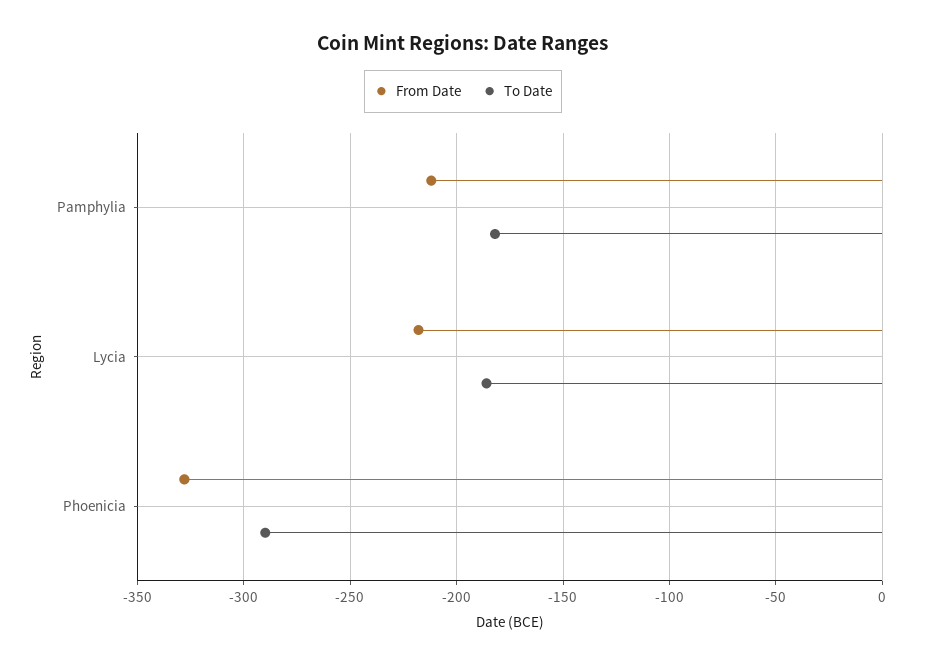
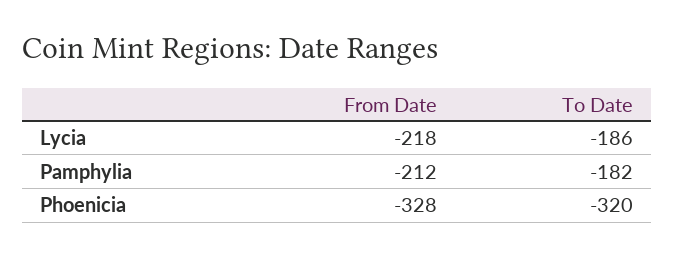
  {
    "From Date": {
      "Pamphylia": -212,
      "Lycia": -218,
      "Phoenicia": -328
    },
    "To Date": {
      "Pamphylia": -182,
      "Lycia": -186,
-     "Phoenicia": -290
+     "Phoenicia": -320
    }
  }

